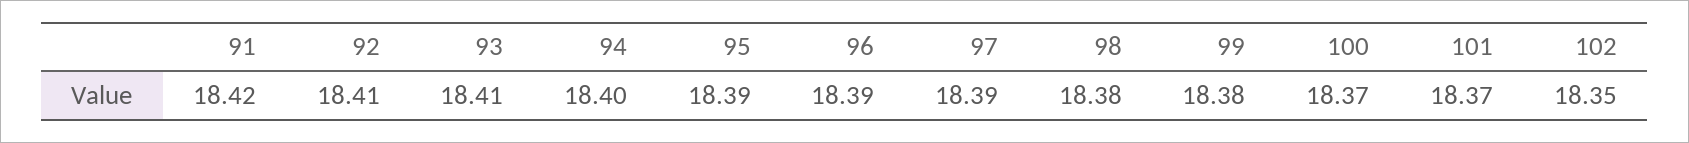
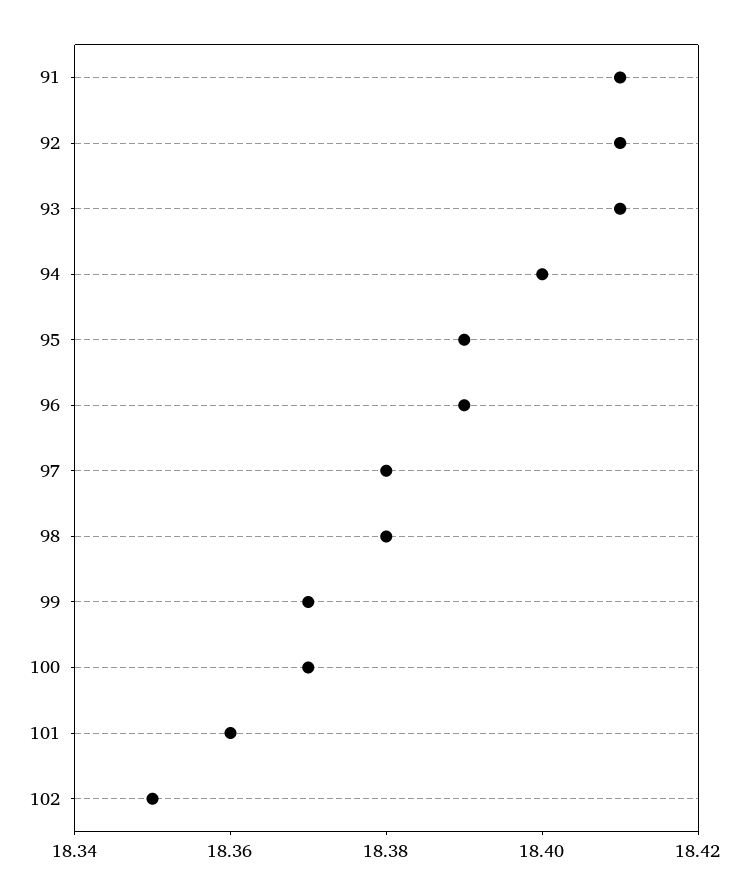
  {
-   "91": 18.42,
+   "91": 18.41,
    "92": 18.41,
    "93": 18.41,
    "94": 18.4,
    "95": 18.39,
    "96": 18.39,
-   "97": 18.39,
+   "97": 18.38,
    "98": 18.38,
-   "99": 18.38,
+   "99": 18.37,
    "100": 18.37,
-   "101": 18.37,
+   "101": 18.36,
    "102": 18.35
  }

